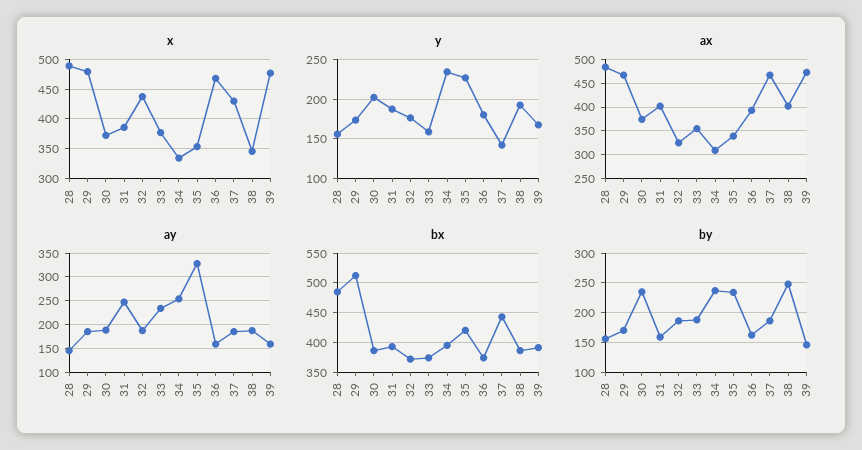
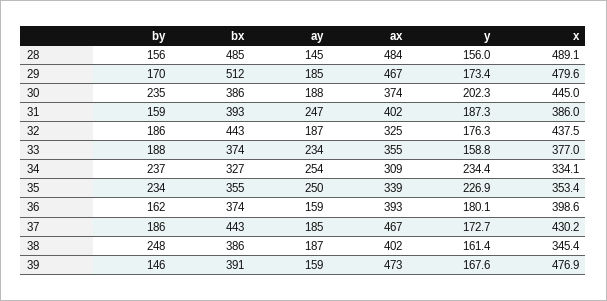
  {
    "x": {
      "28": 489.1,
      "29": 479.6,
-     "30": 375,
+     "30": 445,
      "31": 386,
      "32": 437.5,
      "33": 377,
      "34": 334.1,
      "35": 353.4,
-     "36": 475,
+     "36": 398.6,
      "37": 430.2,
      "38": 345.4,
      "39": 476.9
    },
    "y": {
      "28": 156,
      "29": 173.4,
      "30": 202.3,
      "31": 187.3,
      "32": 176.3,
      "33": 158.8,
      "34": 234.4,
      "35": 226.9,
      "36": 180.1,
-     "37": 140,
+     "37": 172.7,
-     "38": 190,
+     "38": 161.4,
      "39": 167.6
    },
    "ax": {
      "28": 484,
      "29": 467,
      "30": 374,
      "31": 402,
      "32": 325,
      "33": 355,
      "34": 309,
      "35": 339,
      "36": 393,
      "37": 467,
      "38": 402,
      "39": 473
    },
    "ay": {
      "28": 145,
      "29": 185,
      "30": 188,
      "31": 247,
      "32": 187,
      "33": 234,
      "34": 254,
-     "35": 325,
+     "35": 250,
      "36": 159,
      "37": 185,
      "38": 187,
      "39": 159
    },
    "bx": {
      "28": 485,
      "29": 512,
      "30": 386,
      "31": 393,
-     "32": 375,
+     "32": 443,
      "33": 374,
-     "34": 400,
+     "34": 327,
-     "35": 425,
+     "35": 355,
      "36": 374,
      "37": 443,
      "38": 386,
      "39": 391
    },
    "by": {
      "28": 156,
      "29": 170,
      "30": 235,
      "31": 159,
      "32": 186,
      "33": 188,
      "34": 237,
      "35": 234,
      "36": 162,
      "37": 186,
      "38": 248,
      "39": 146
    }
  }

